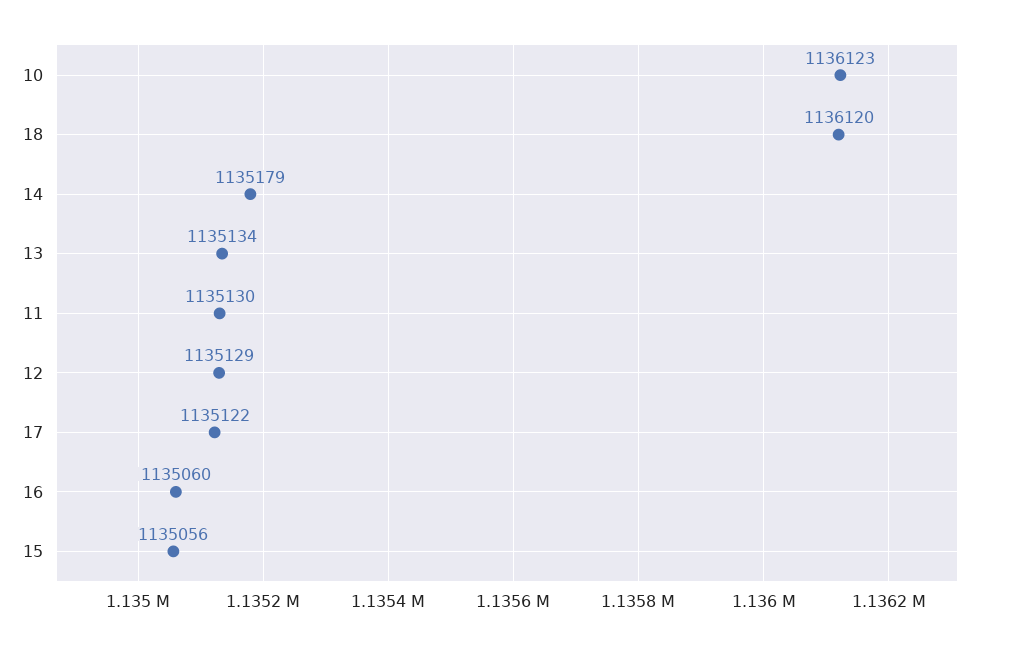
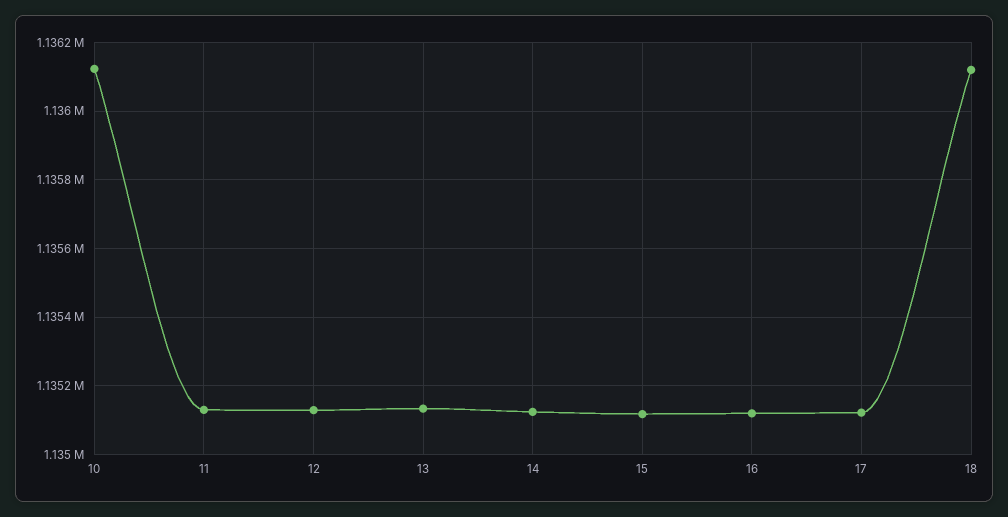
  {
    "10": 1136123,
    "18": 1136120,
-   "14": 1135179,
+   "14": 1135120,
    "13": 1135134,
    "11": 1135130,
    "12": 1135129,
    "17": 1135122,
-   "16": 1135060,
+   "16": 1135120,
-   "15": 1135056
+   "15": 1135120
  }

